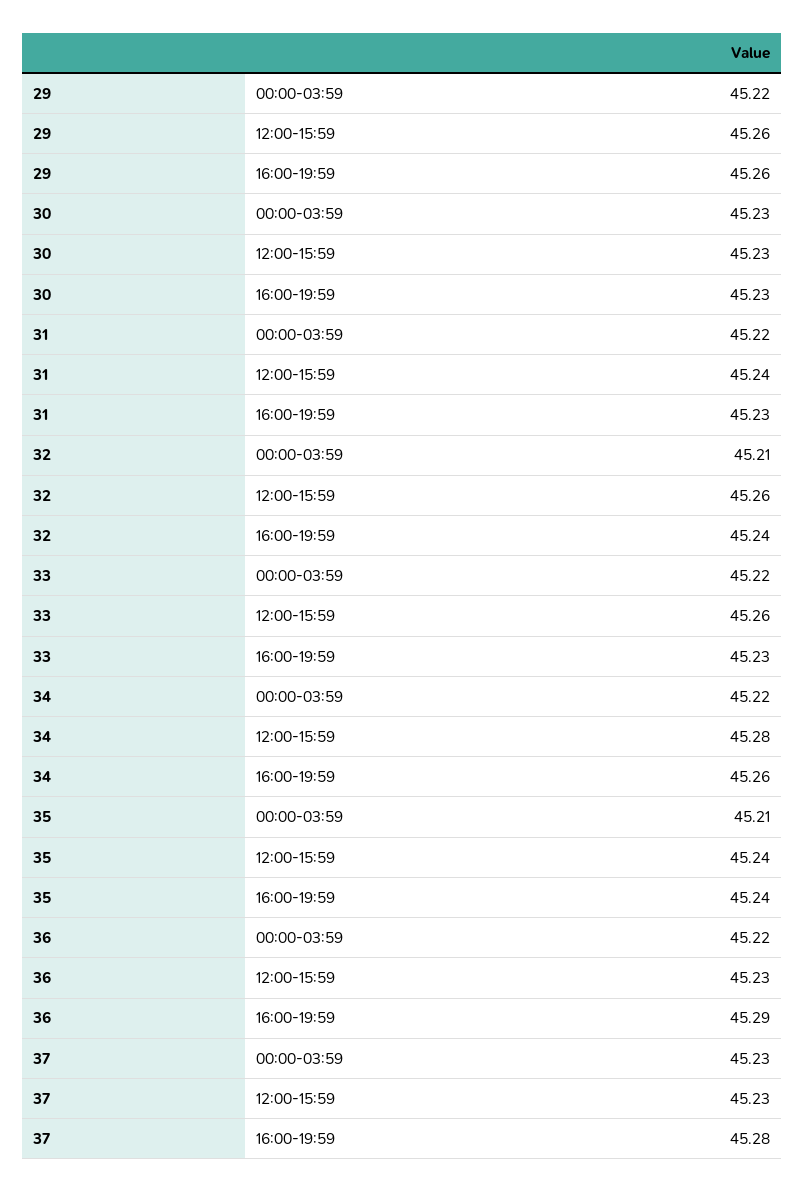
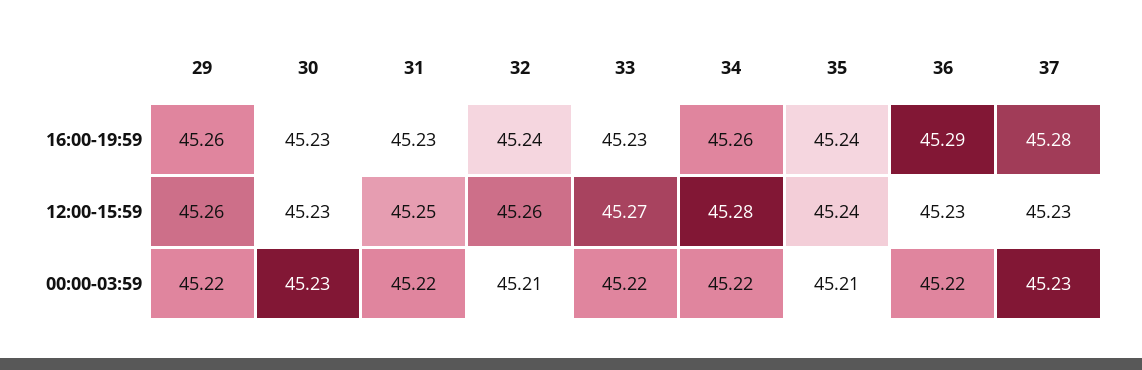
  {
    "29": {
      "00:00-03:59": 45.22,
      "12:00-15:59": 45.26,
      "16:00-19:59": 45.26
    },
    "30": {
      "00:00-03:59": 45.23,
      "12:00-15:59": 45.23,
      "16:00-19:59": 45.23
    },
    "31": {
      "00:00-03:59": 45.22,
-     "12:00-15:59": 45.24,
+     "12:00-15:59": 45.25,
      "16:00-19:59": 45.23
    },
    "32": {
      "00:00-03:59": 45.21,
      "12:00-15:59": 45.26,
      "16:00-19:59": 45.24
    },
    "33": {
      "00:00-03:59": 45.22,
-     "12:00-15:59": 45.26,
+     "12:00-15:59": 45.27,
      "16:00-19:59": 45.23
    },
    "34": {
      "00:00-03:59": 45.22,
      "12:00-15:59": 45.28,
      "16:00-19:59": 45.26
    },
    "35": {
      "00:00-03:59": 45.21,
      "12:00-15:59": 45.24,
      "16:00-19:59": 45.24
    },
    "36": {
      "00:00-03:59": 45.22,
      "12:00-15:59": 45.23,
      "16:00-19:59": 45.29
    },
    "37": {
      "00:00-03:59": 45.23,
      "12:00-15:59": 45.23,
      "16:00-19:59": 45.28
    }
  }

